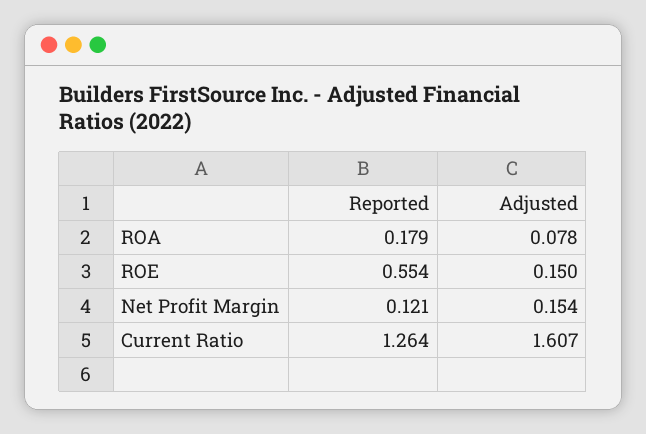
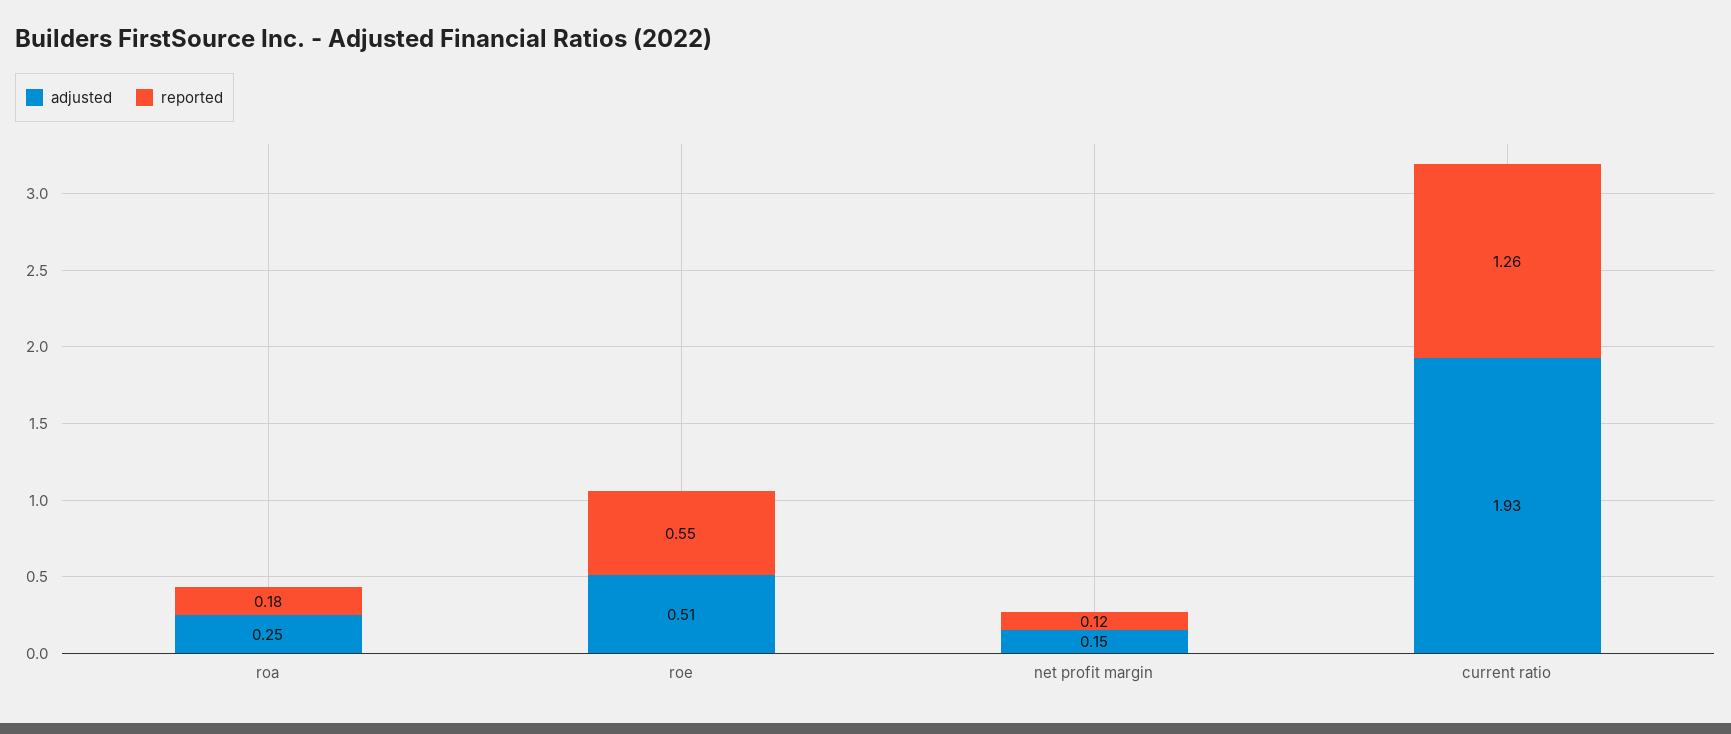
  {
    "Reported": {
      "ROA": 0.179,
      "ROE": 0.554,
      "Net Profit Margin": 0.121,
      "Current Ratio": 1.264
    },
    "Adjusted": {
-     "ROA": 0.078,
+     "ROA": 0.25,
-     "ROE": 0.15,
+     "ROE": 0.51,
      "Net Profit Margin": 0.154,
-     "Current Ratio": 1.607
+     "Current Ratio": 1.93
    }
  }

